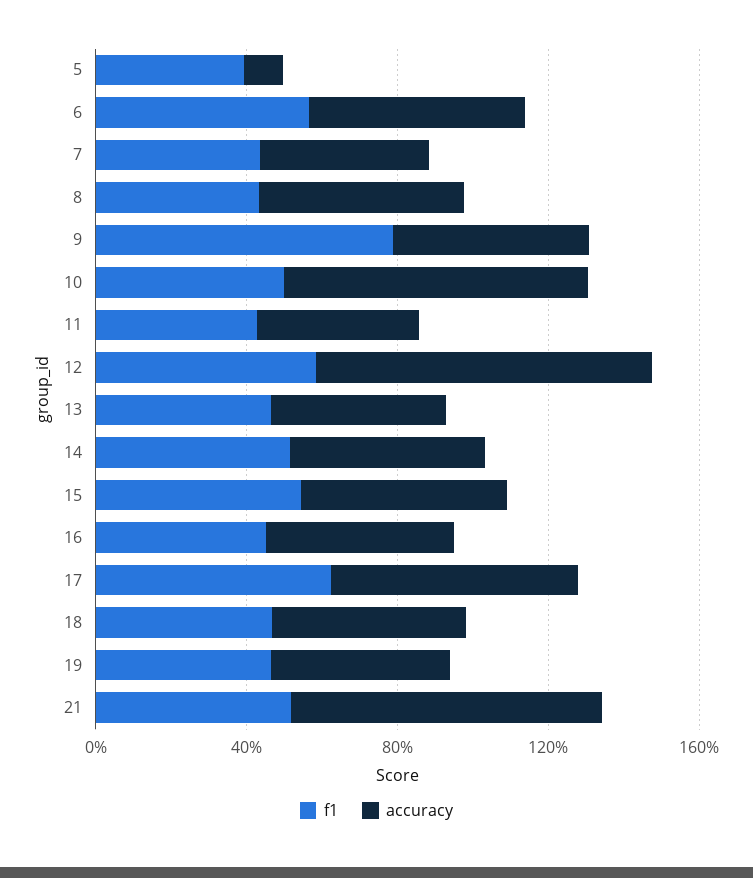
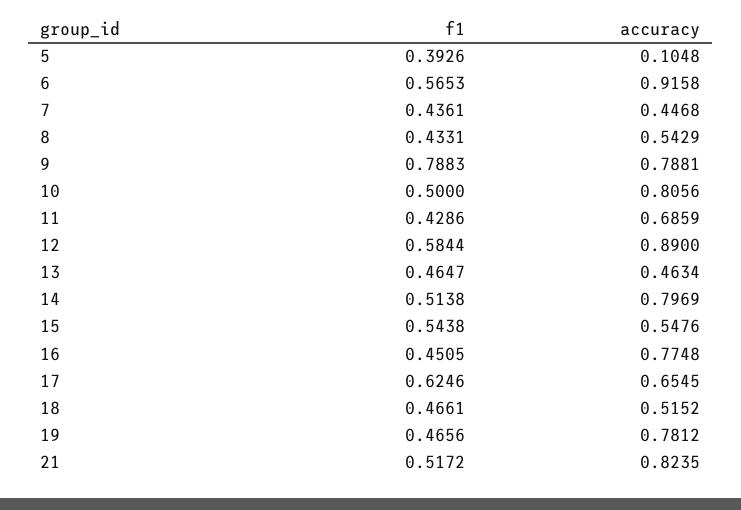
  {
    "f1": {
      "5": 0.3926,
      "6": 0.5653,
      "7": 0.4361,
      "8": 0.4331,
      "9": 0.7883,
      "10": 0.5,
      "11": 0.4286,
      "12": 0.5844,
      "13": 0.4647,
      "14": 0.5138,
      "15": 0.5438,
      "16": 0.4505,
      "17": 0.6246,
      "18": 0.4661,
      "19": 0.4656,
      "21": 0.5172
    },
    "accuracy": {
      "5": 0.1048,
-     "6": 0.6,
+     "6": 0.9158,
      "7": 0.4468,
      "8": 0.5429,
-     "9": 0.5,
+     "9": 0.7881,
      "10": 0.8056,
-     "11": 0.4,
+     "11": 0.6859,
      "12": 0.89,
      "13": 0.4634,
-     "14": 0.5,
+     "14": 0.7969,
      "15": 0.5476,
-     "16": 0.5,
+     "16": 0.7748,
      "17": 0.6545,
      "18": 0.5152,
-     "19": 0.5,
+     "19": 0.7812,
      "21": 0.8235
    }
  }

